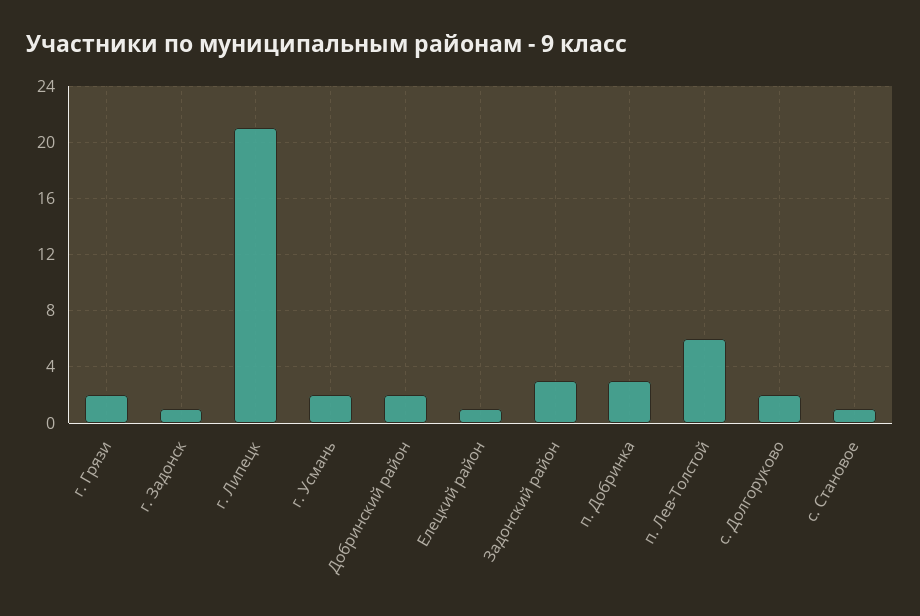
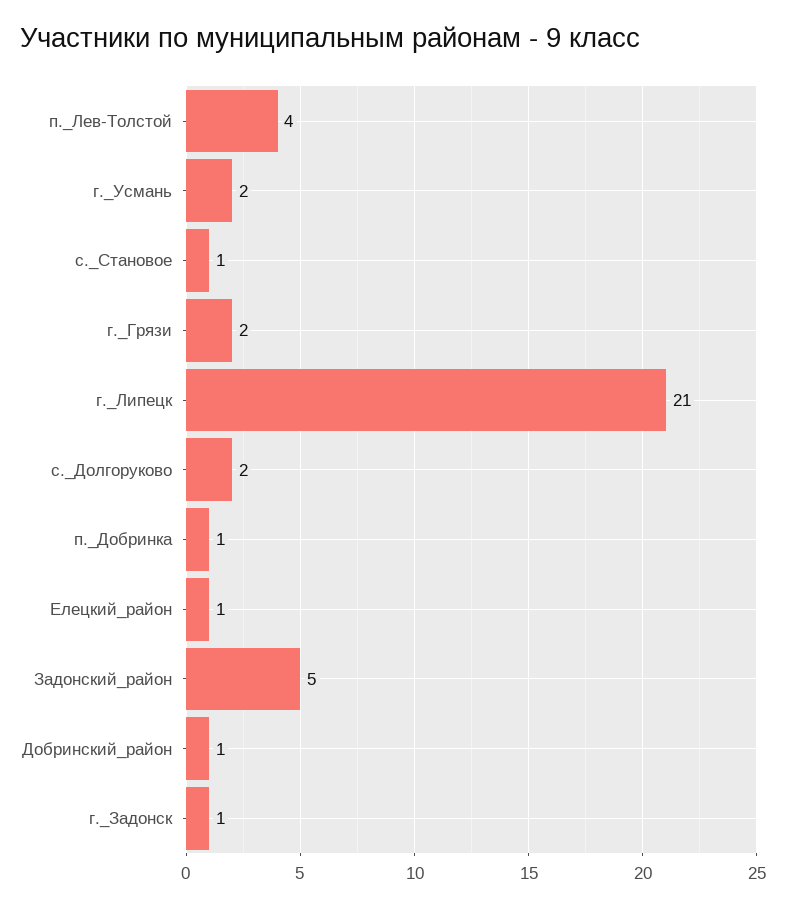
  {
    "г. Грязи": 2,
    "г. Задонск": 1,
    "г. Липецк": 21,
    "г. Усмань": 2,
-   "Добринский район": 2,
+   "Добринский район": 1,
    "Елецкий район": 1,
-   "Задонский район": 3,
+   "Задонский район": 5,
-   "п. Добринка": 3,
+   "п. Добринка": 1,
-   "п. Лев-Толстой": 6,
+   "п. Лев-Толстой": 4,
    "с. Долгоруково": 2,
    "с. Становое": 1
  }

